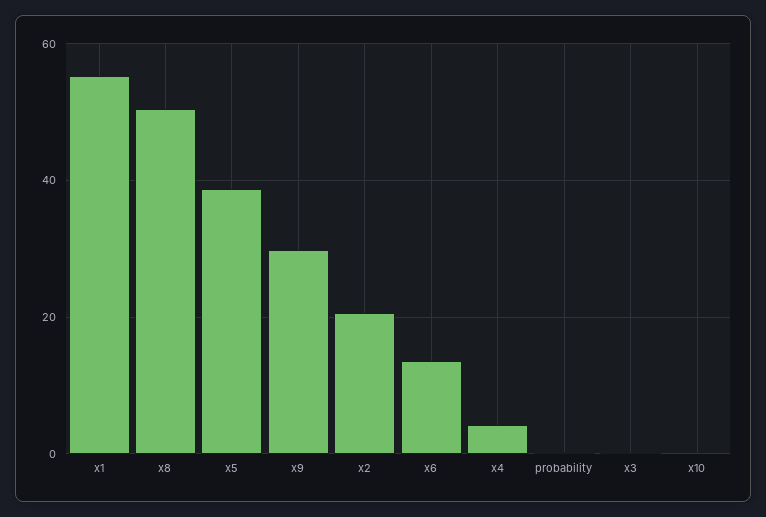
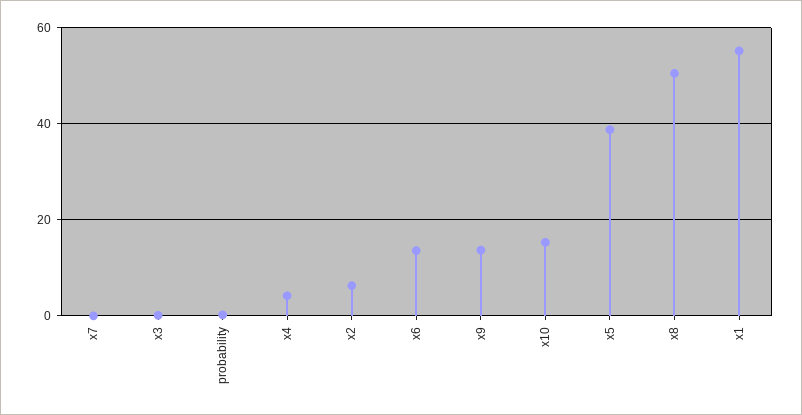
  {
    "x1": 56,
    "x8": 50,
    "x5": 38,
-   "x9": 30,
+   "x9": 14,
-   "x2": 20,
+   "x2": 6,
    "x6": 14,
    "x4": 4,
    "probability": 0,
    "x3": 0,
-   "x10": 0
+   "x10": 16,
+   "x7": 0
  }

